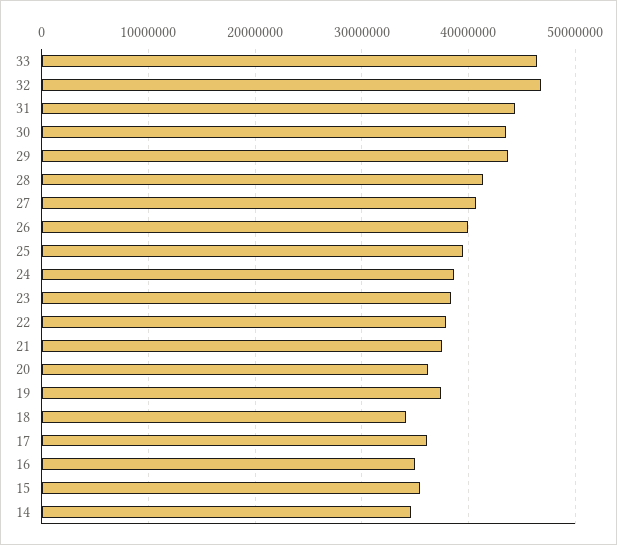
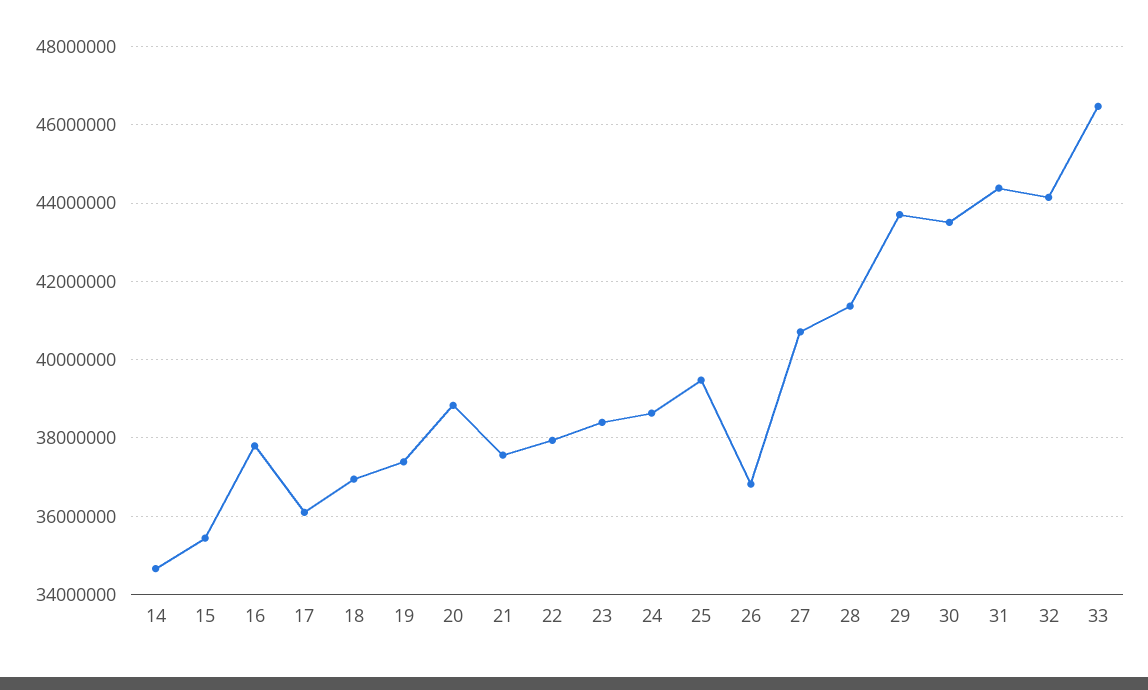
  {
    "33": 46400000,
-   "32": 47000000,
+   "32": 44200000,
    "31": 44400000,
    "30": 43600000,
    "29": 43800000,
    "28": 41400000,
    "27": 40800000,
-   "26": 40000000,
+   "26": 36800000,
    "25": 39400000,
    "24": 38600000,
    "23": 38400000,
    "22": 38000000,
    "21": 37600000,
-   "20": 36000000,
+   "20": 38800000,
    "19": 37400000,
-   "18": 34000000,
+   "18": 37000000,
    "17": 36200000,
-   "16": 35000000,
+   "16": 37800000,
    "15": 35400000,
    "14": 34600000
  }

